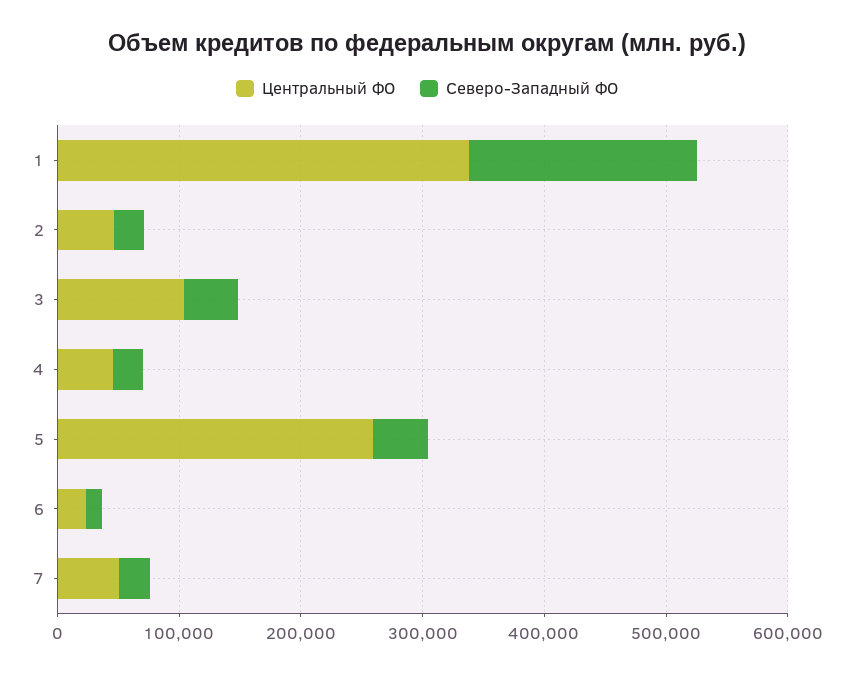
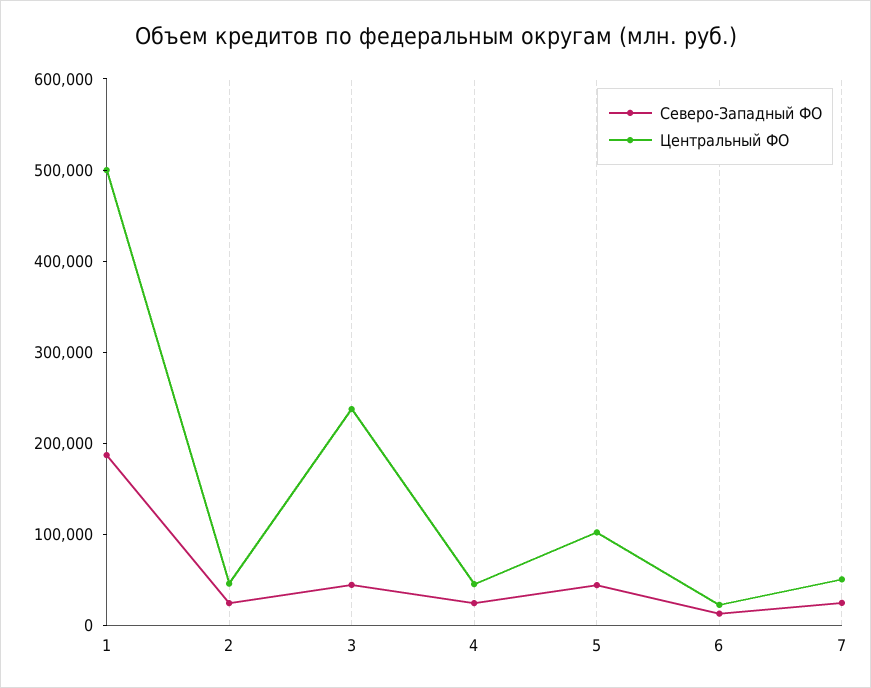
  {
    "Центральный ФО": {
-     "1": 340000,
+     "1": 500000,
      "2": 40000,
-     "3": 100000,
+     "3": 240000,
      "4": 40000,
-     "5": 260000,
+     "5": 100000,
      "6": 20000,
      "7": 60000
    },
    "Северо-Западный ФО": {
      "1": 180000,
      "2": 20000,
      "3": 40000,
      "4": 20000,
      "5": 40000,
      "6": 20000,
      "7": 20000
    }
  }

